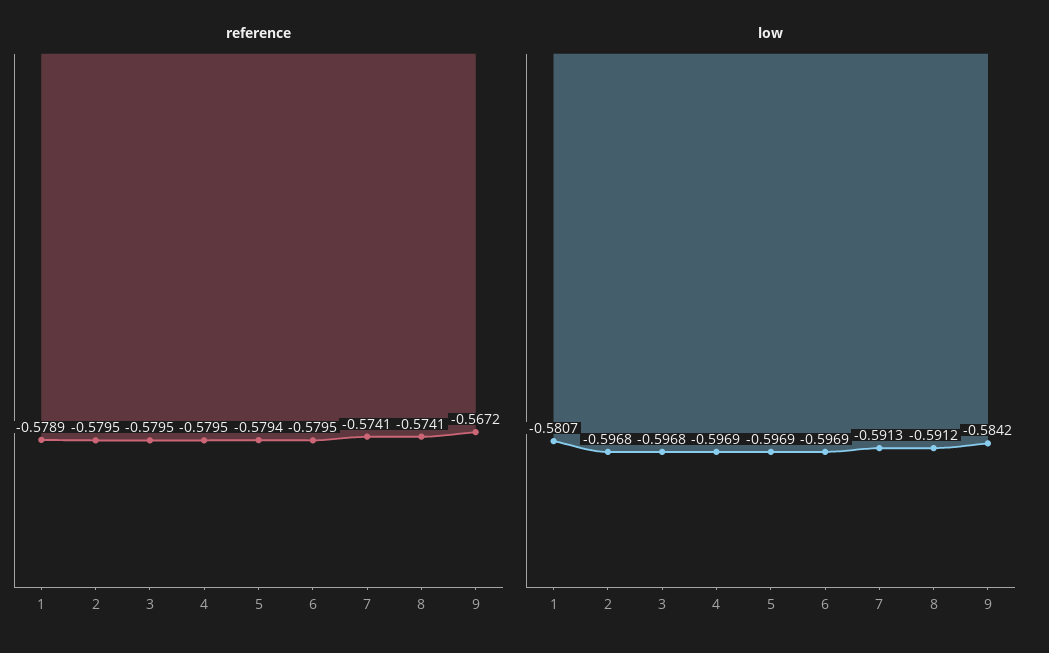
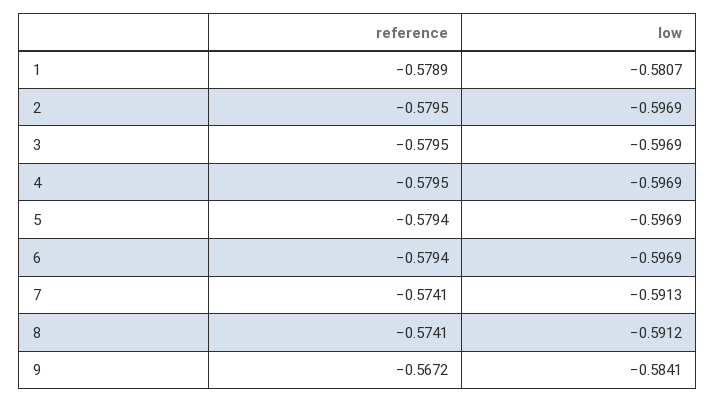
  {
    "reference": {
      "1": -0.5789,
      "2": -0.5795,
      "3": -0.5795,
      "4": -0.5795,
      "5": -0.5794,
-     "6": -0.5795,
+     "6": -0.5794,
      "7": -0.5741,
      "8": -0.5741,
      "9": -0.5672
    },
    "low": {
      "1": -0.5807,
-     "2": -0.5968,
+     "2": -0.5969,
-     "3": -0.5968,
+     "3": -0.5969,
      "4": -0.5969,
      "5": -0.5969,
      "6": -0.5969,
      "7": -0.5913,
      "8": -0.5912,
-     "9": -0.5842
+     "9": -0.5841
    }
  }

